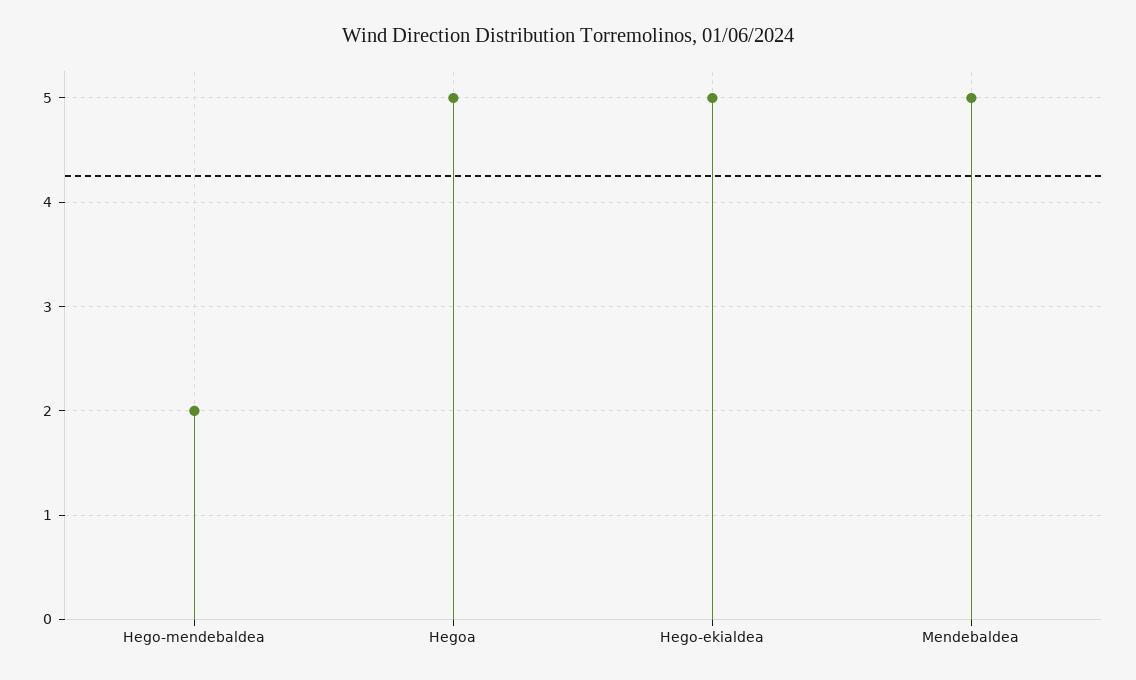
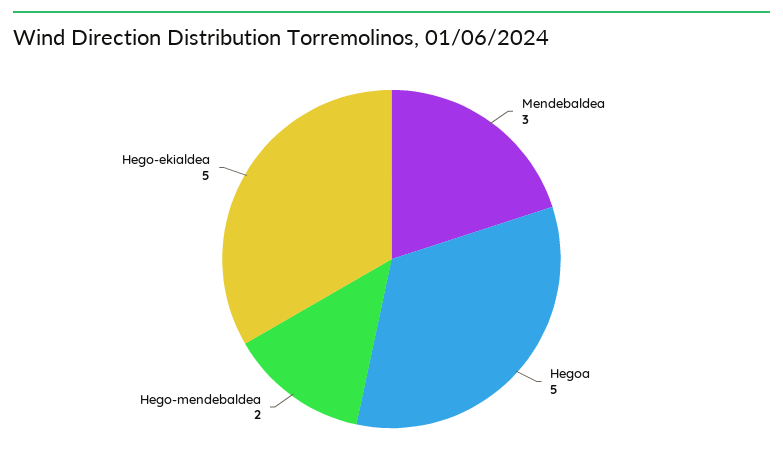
  {
    "Hego-mendebaldea": 2,
    "Hegoa": 5,
    "Hego-ekialdea": 5,
-   "Mendebaldea": 5
+   "Mendebaldea": 3
  }

